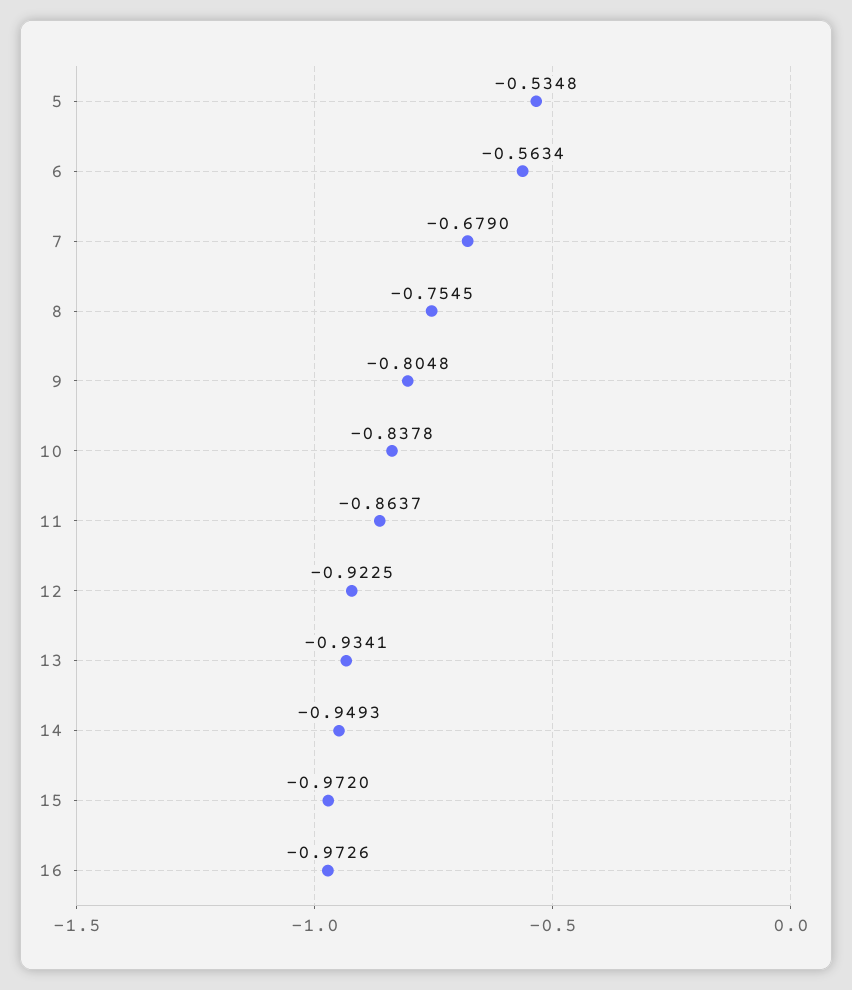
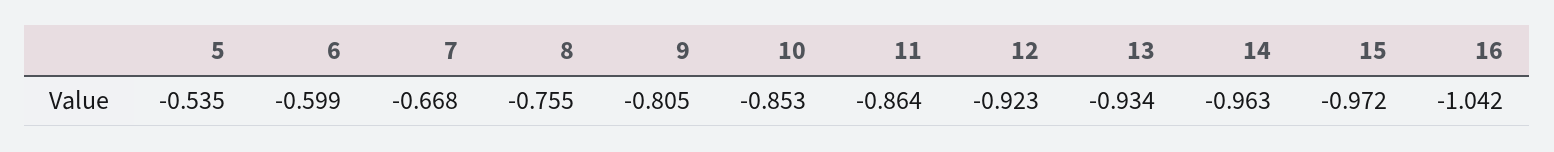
  {
    "5": -0.5348,
-   "6": -0.5634,
+   "6": -0.599,
-   "7": -0.679,
+   "7": -0.668,
    "8": -0.7545,
    "9": -0.8048,
-   "10": -0.8378,
+   "10": -0.853,
    "11": -0.8637,
    "12": -0.9225,
    "13": -0.9341,
-   "14": -0.9493,
+   "14": -0.963,
    "15": -0.972,
-   "16": -0.9726
+   "16": -1.042
  }

